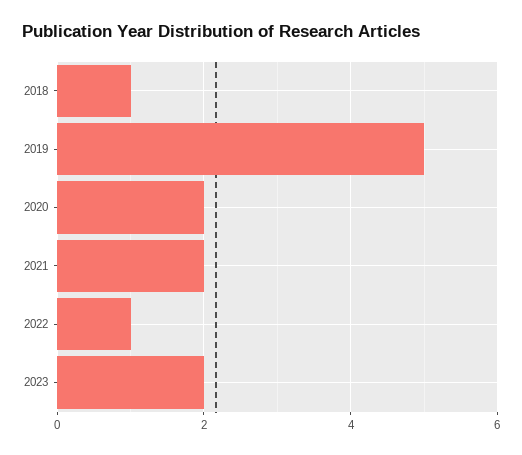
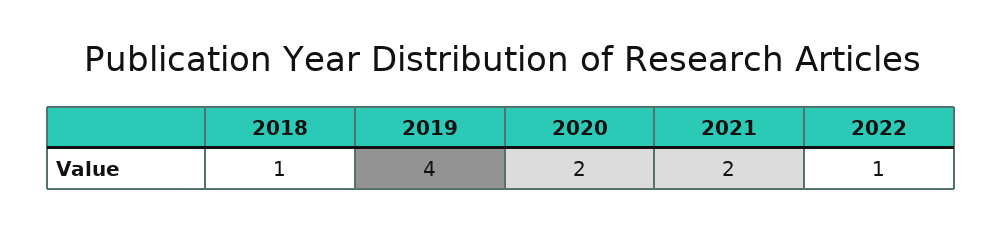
  {
    "2018": 1,
-   "2019": 5,
+   "2019": 4,
    "2020": 2,
    "2021": 2,
-   "2022": 1,
+   "2022": 1
-   "2023": 2
  }

